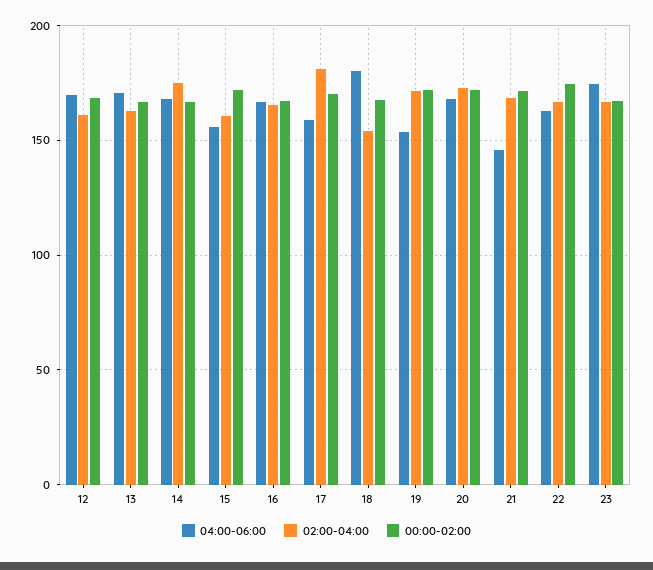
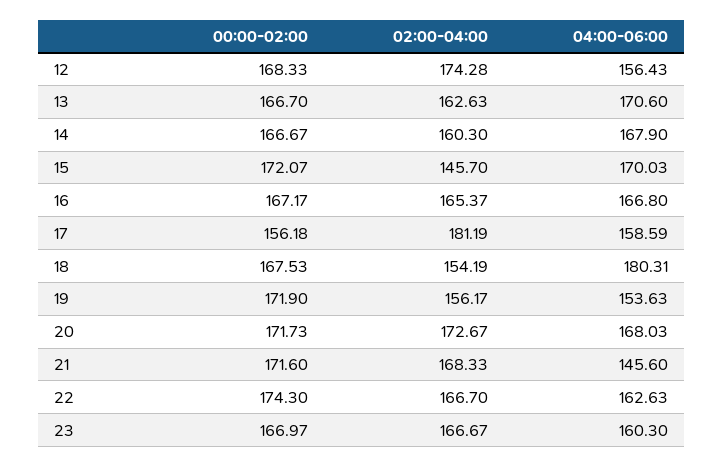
  {
    "04:00-06:00": {
-     "12": 170,
+     "12": 156.43,
      "13": 170.6,
      "14": 167.9,
-     "15": 155,
+     "15": 170.03,
      "16": 166.8,
      "17": 158.59,
      "18": 180.31,
      "19": 153.63,
      "20": 168.03,
      "21": 145.6,
      "22": 162.63,
-     "23": 175
+     "23": 160.3
    },
    "02:00-04:00": {
-     "12": 160,
+     "12": 174.28,
      "13": 162.63,
-     "14": 175,
+     "14": 160.3,
-     "15": 160,
+     "15": 145.7,
      "16": 165.37,
      "17": 181.19,
      "18": 154.19,
-     "19": 170,
+     "19": 156.17,
      "20": 172.67,
      "21": 168.33,
      "22": 166.7,
      "23": 166.67
    },
    "00:00-02:00": {
      "12": 168.33,
      "13": 166.7,
      "14": 166.67,
      "15": 172.07,
      "16": 167.17,
-     "17": 170,
+     "17": 156.18,
      "18": 167.53,
      "19": 171.9,
      "20": 171.73,
      "21": 171.6,
      "22": 174.3,
      "23": 166.97
    }
  }

